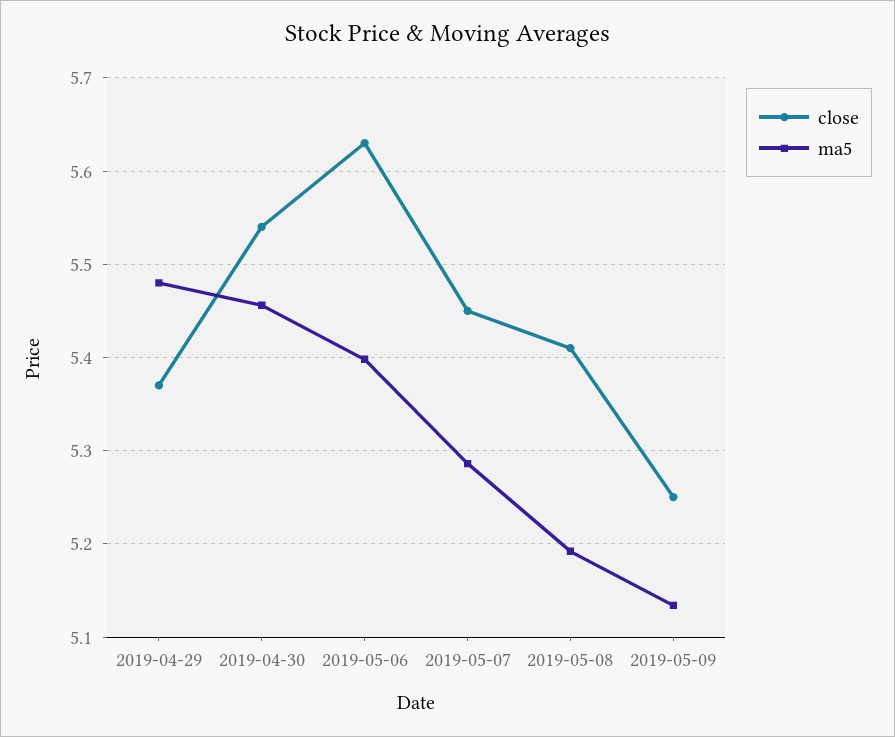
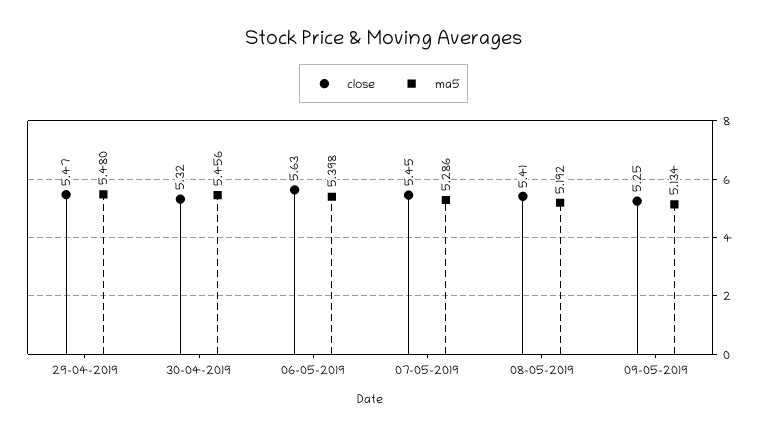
  {
    "close": {
-     "2019-04-29": 5.37,
+     "2019-04-29": 5.47,
-     "2019-04-30": 5.54,
+     "2019-04-30": 5.32,
      "2019-05-06": 5.63,
      "2019-05-07": 5.45,
      "2019-05-08": 5.41,
      "2019-05-09": 5.25
    },
    "ma5": {
      "2019-04-29": 5.48,
      "2019-04-30": 5.456,
      "2019-05-06": 5.398,
      "2019-05-07": 5.286,
      "2019-05-08": 5.192,
      "2019-05-09": 5.134
    }
  }

